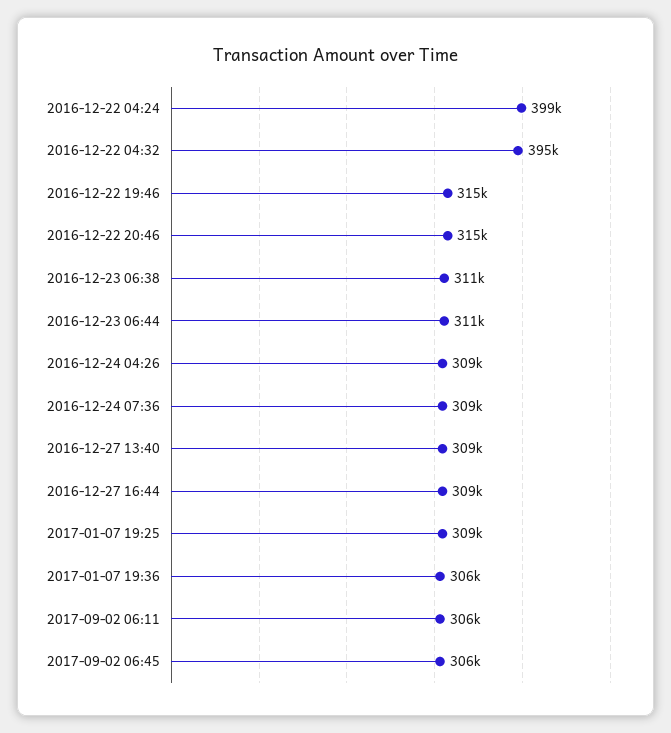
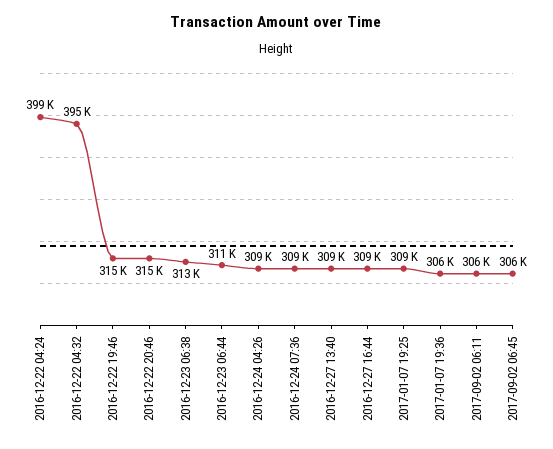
  {
    "2016-12-22 04:24": 399000,
    "2016-12-22 04:32": 395000,
    "2016-12-22 19:46": 315000,
    "2016-12-22 20:46": 315000,
-   "2016-12-23 06:38": 311000,
+   "2016-12-23 06:38": 313000,
    "2016-12-23 06:44": 311000,
    "2016-12-24 04:26": 309000,
    "2016-12-24 07:36": 309000,
    "2016-12-27 13:40": 309000,
    "2016-12-27 16:44": 309000,
    "2017-01-07 19:25": 309000,
    "2017-01-07 19:36": 306000,
    "2017-09-02 06:11": 306000,
    "2017-09-02 06:45": 306000
  }

